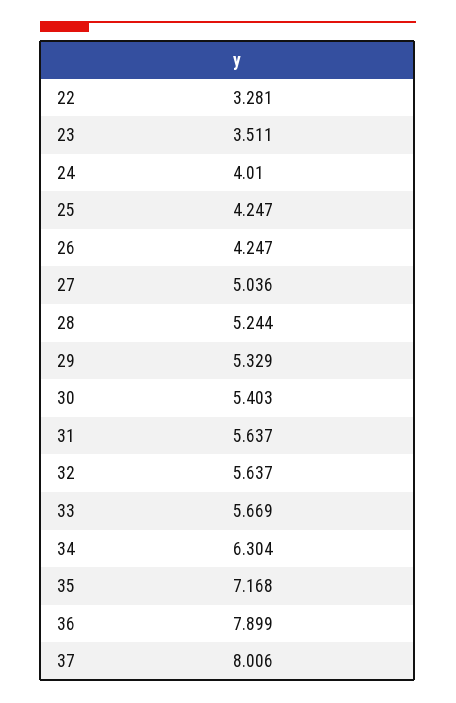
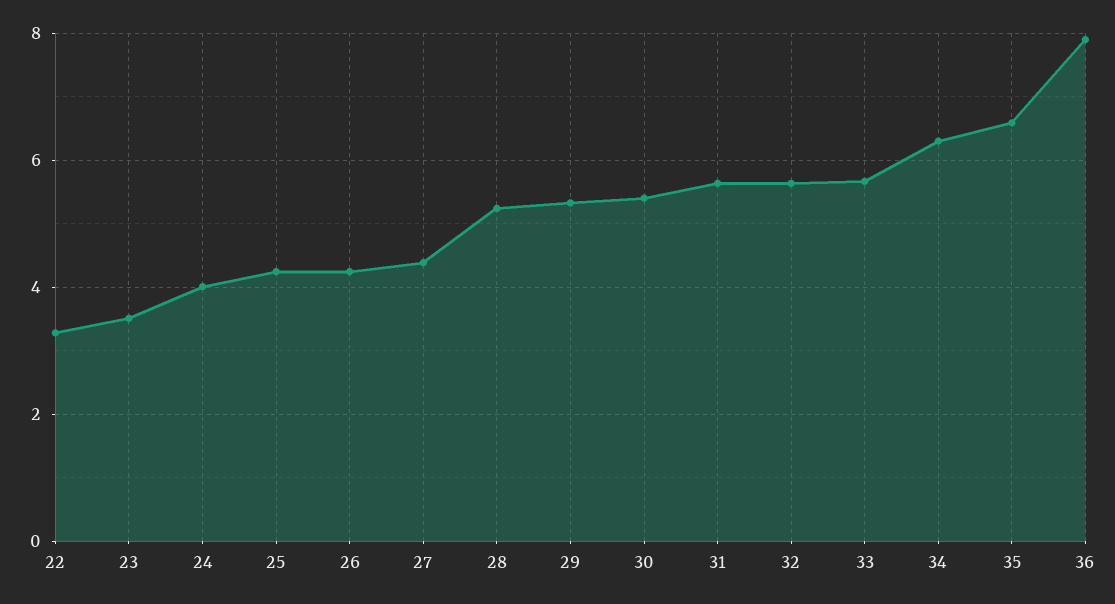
  {
    "22": 3.281,
    "23": 3.511,
    "24": 4.01,
    "25": 4.247,
    "26": 4.247,
-   "27": 5.036,
+   "27": 4.4,
    "28": 5.244,
    "29": 5.329,
    "30": 5.403,
    "31": 5.637,
    "32": 5.637,
    "33": 5.669,
    "34": 6.304,
-   "35": 7.168,
+   "35": 6.6,
-   "36": 7.899,
+   "36": 7.899
-   "37": 8.006
  }

